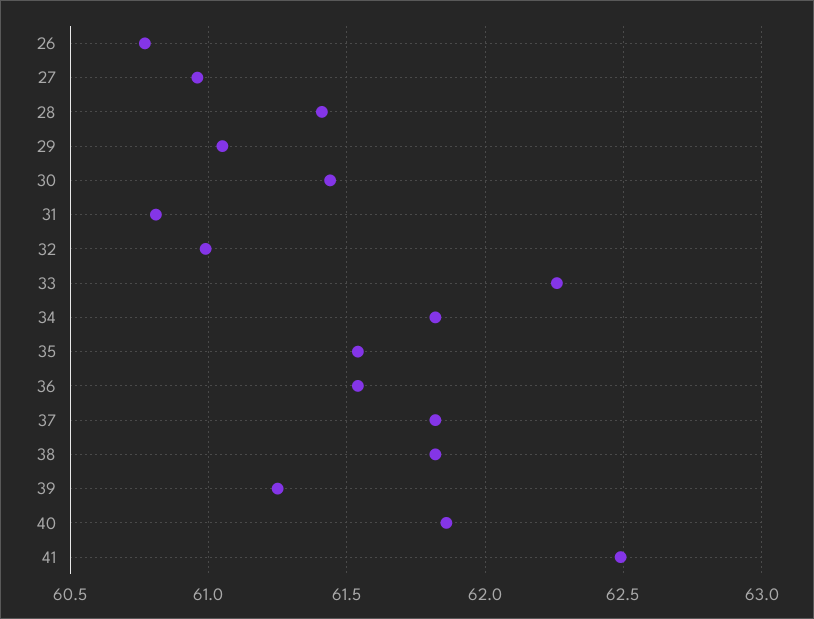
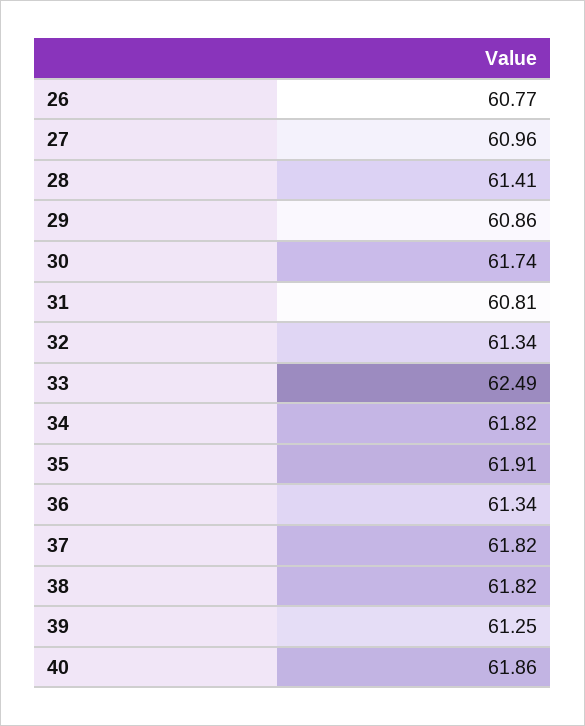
  {
    "26": 60.77,
    "27": 60.96,
    "28": 61.41,
-   "29": 61.05,
+   "29": 60.86,
-   "30": 61.45,
+   "30": 61.74,
    "31": 60.81,
-   "32": 61,
+   "32": 61.34,
-   "33": 62.25,
+   "33": 62.49,
    "34": 61.82,
-   "35": 61.55,
+   "35": 61.91,
-   "36": 61.55,
+   "36": 61.34,
    "37": 61.82,
    "38": 61.82,
    "39": 61.25,
-   "40": 61.86,
+   "40": 61.86
-   "41": 62.5
  }

